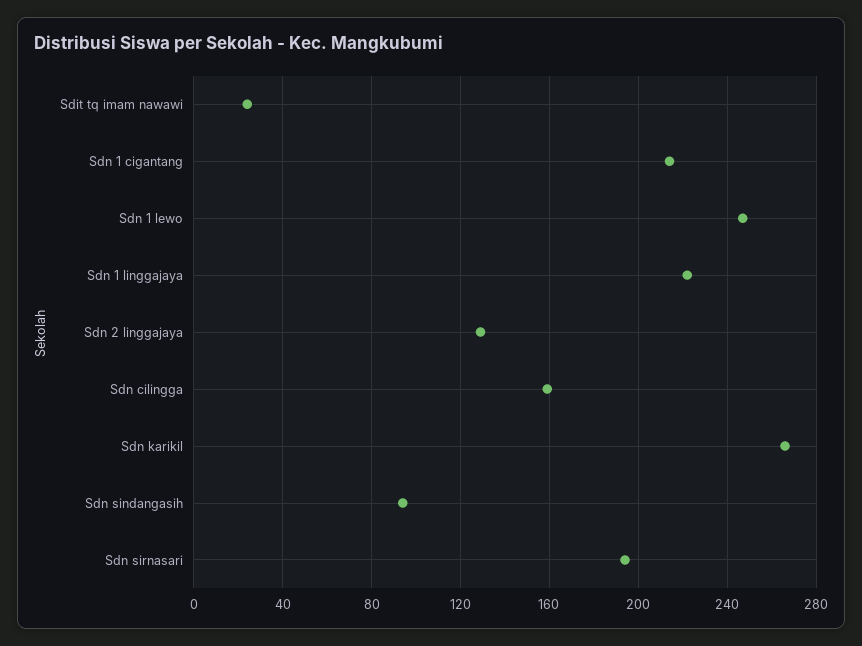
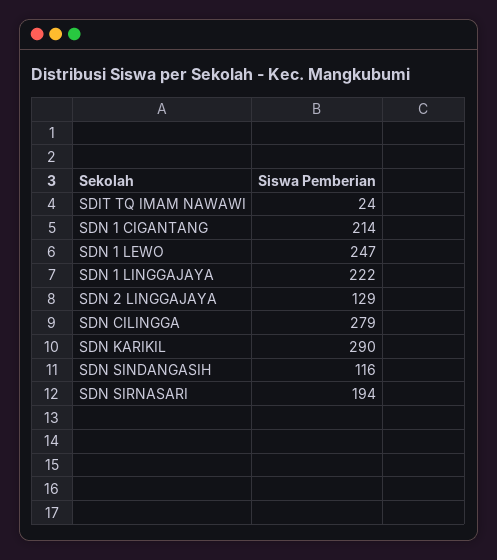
  {
    "Sdit tq imam nawawi": 24,
    "Sdn 1 cigantang": 214,
    "Sdn 1 lewo": 247,
    "Sdn 1 linggajaya": 222,
    "Sdn 2 linggajaya": 129,
-   "Sdn cilingga": 160,
+   "Sdn cilingga": 279,
-   "Sdn karikil": 265,
+   "Sdn karikil": 290,
-   "Sdn sindangasih": 95,
+   "Sdn sindangasih": 116,
    "Sdn sirnasari": 194
  }

